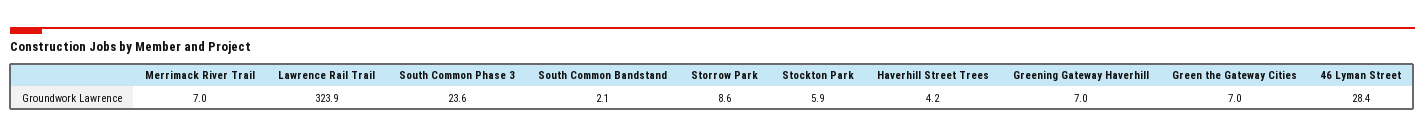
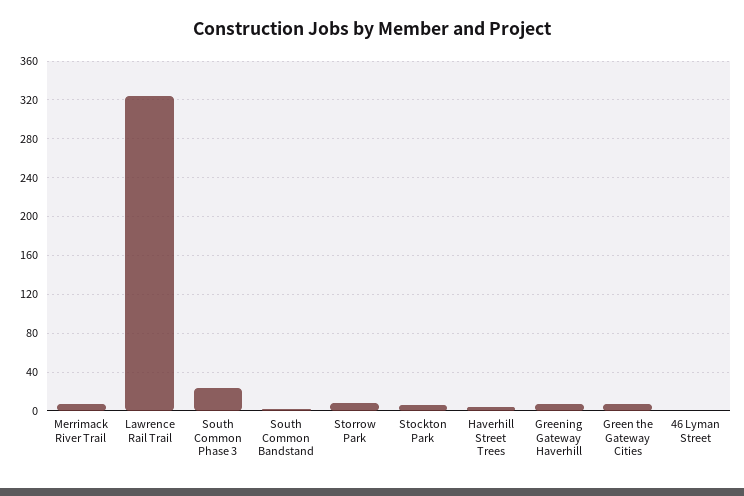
  {
    "Merrimack River Trail": 7,
    "Lawrence Rail Trail": 323.9,
    "South Common Phase 3": 23.6,
    "South Common Bandstand": 2.1,
    "Storrow Park": 8.6,
    "Stockton Park": 5.9,
    "Haverhill Street Trees": 4.2,
    "Greening Gateway Haverhill": 7,
    "Green the Gateway Cities": 7,
-   "46 Lyman Street": 28.4
+   "46 Lyman Street": 0
  }

